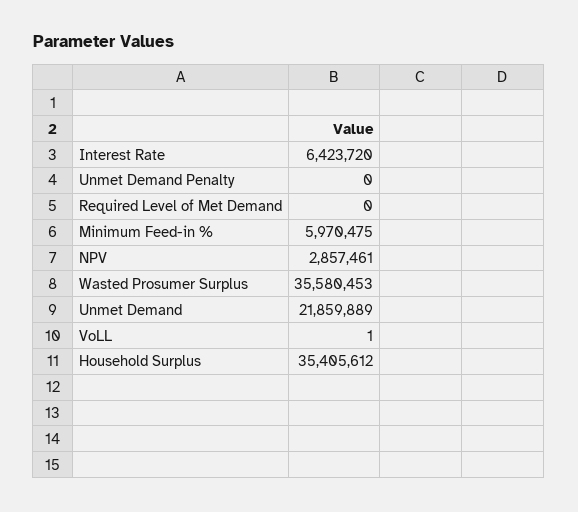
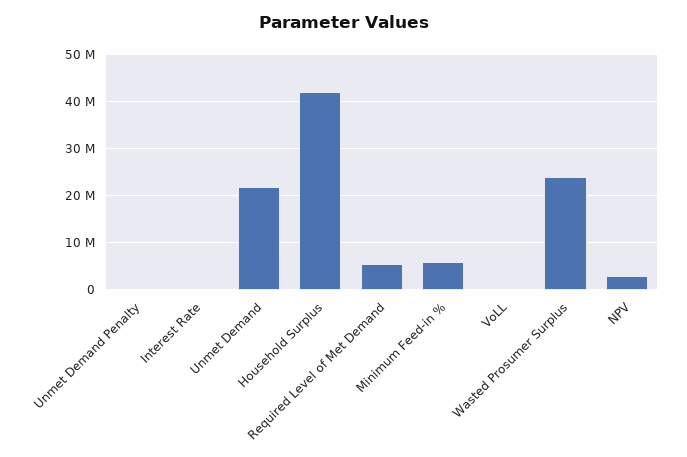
  {
-   "Interest Rate": 6423720,
+   "Interest Rate": 0,
    "Unmet Demand Penalty": 0,
-   "Required Level of Met Demand": 0,
+   "Required Level of Met Demand": 6000000,
    "Minimum Feed-in %": 5970475,
    "NPV": 2857461,
-   "Wasted Prosumer Surplus": 35580453,
+   "Wasted Prosumer Surplus": 24000000,
    "Unmet Demand": 21859889,
    "VoLL": 1,
-   "Household Surplus": 35405612
+   "Household Surplus": 42000000
  }

